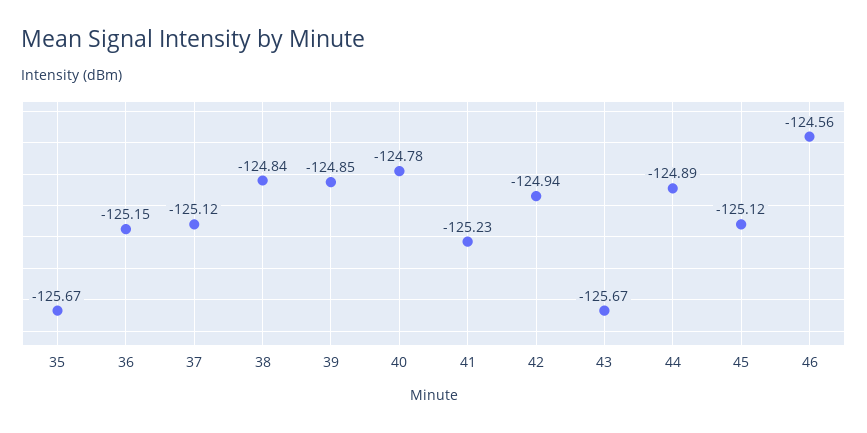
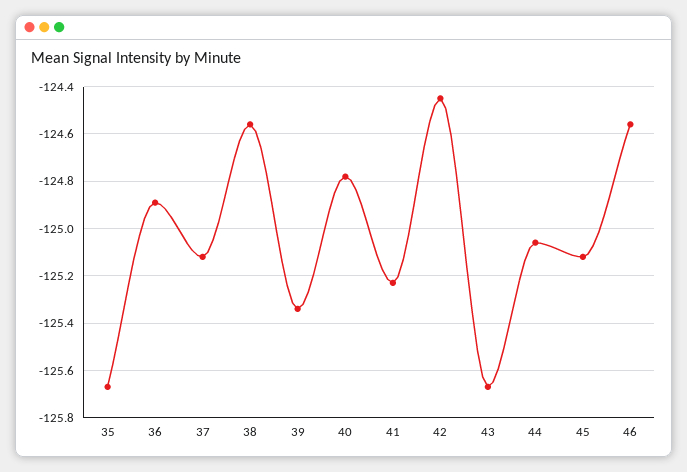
  {
    "35": -125.67,
-   "36": -125.15,
+   "36": -124.9,
    "37": -125.12,
-   "38": -124.84,
+   "38": -124.55,
-   "39": -124.85,
+   "39": -125.35,
    "40": -124.78,
    "41": -125.23,
-   "42": -124.94,
+   "42": -124.45,
    "43": -125.67,
-   "44": -124.89,
+   "44": -125.05,
    "45": -125.12,
    "46": -124.56
  }

